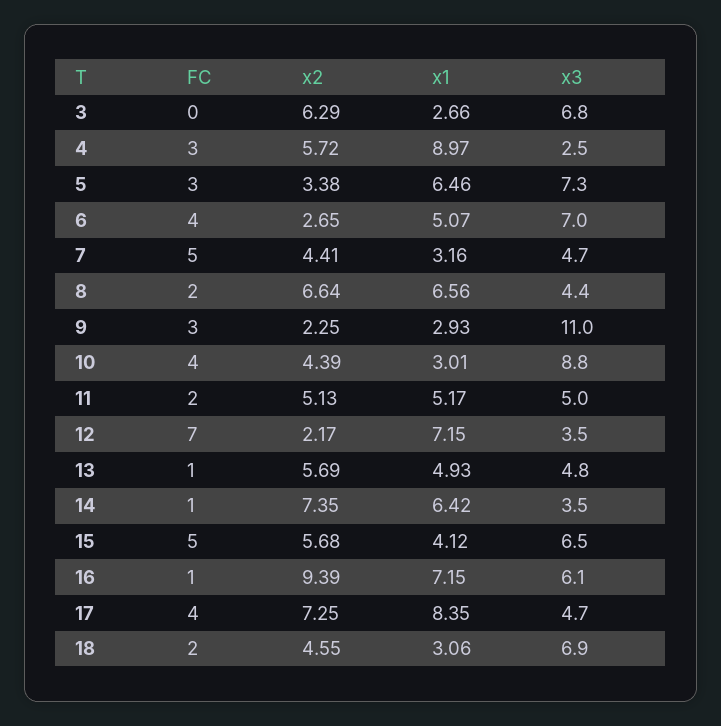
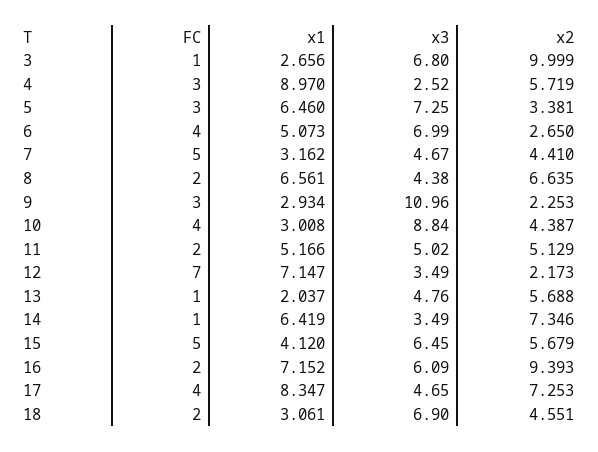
  {
    "FC": {
-     "3": 0,
+     "3": 1,
      "4": 3,
      "5": 3,
      "6": 4,
      "7": 5,
      "8": 2,
      "9": 3,
      "10": 4,
      "11": 2,
      "12": 7,
      "13": 1,
      "14": 1,
      "15": 5,
-     "16": 1,
+     "16": 2,
      "17": 4,
      "18": 2
    },
    "x2": {
-     "3": 6.29,
+     "3": 9.999,
      "4": 5.719,
      "5": 3.381,
      "6": 2.65,
      "7": 4.41,
      "8": 6.635,
      "9": 2.253,
      "10": 4.387,
      "11": 5.129,
      "12": 2.173,
      "13": 5.688,
      "14": 7.346,
      "15": 5.679,
      "16": 9.393,
      "17": 7.253,
      "18": 4.551
    },
    "x1": {
      "3": 2.656,
      "4": 8.97,
      "5": 6.46,
      "6": 5.073,
      "7": 3.162,
      "8": 6.561,
      "9": 2.934,
      "10": 3.008,
      "11": 5.166,
      "12": 7.147,
-     "13": 4.93,
+     "13": 2.037,
      "14": 6.419,
      "15": 4.12,
      "16": 7.152,
      "17": 8.347,
      "18": 3.061
    },
    "x3": {
      "3": 6.8,
      "4": 2.52,
      "5": 7.25,
      "6": 6.99,
      "7": 4.67,
      "8": 4.38,
      "9": 10.96,
      "10": 8.84,
      "11": 5.02,
      "12": 3.49,
      "13": 4.76,
      "14": 3.49,
      "15": 6.45,
      "16": 6.09,
      "17": 4.65,
      "18": 6.9
    }
  }

